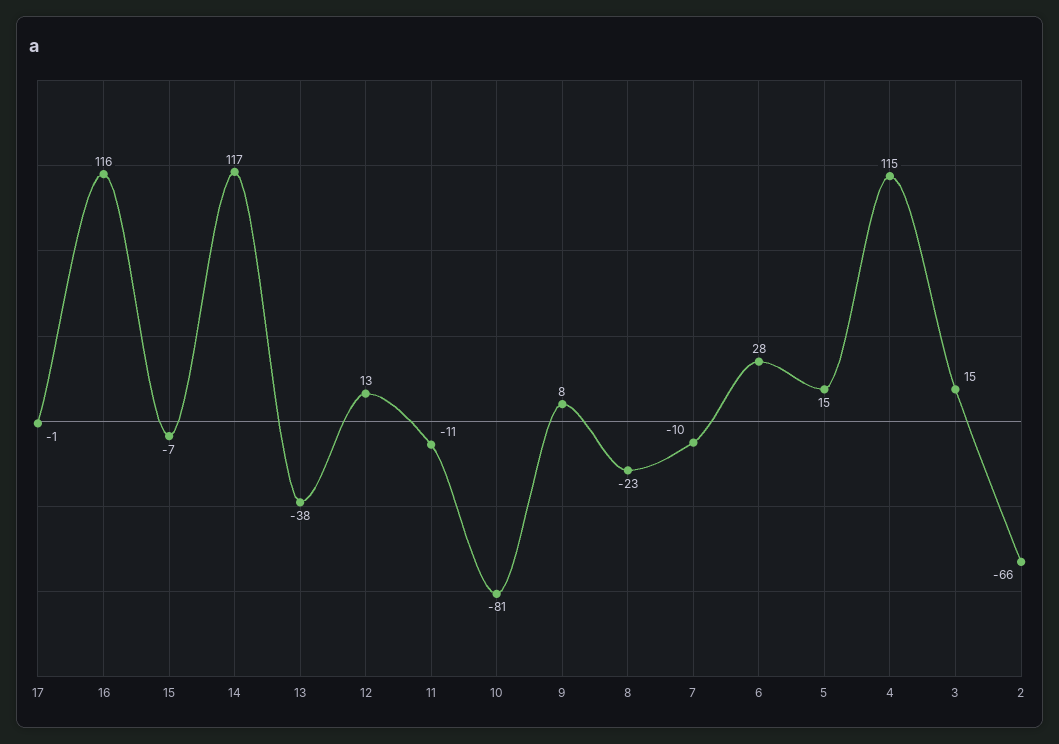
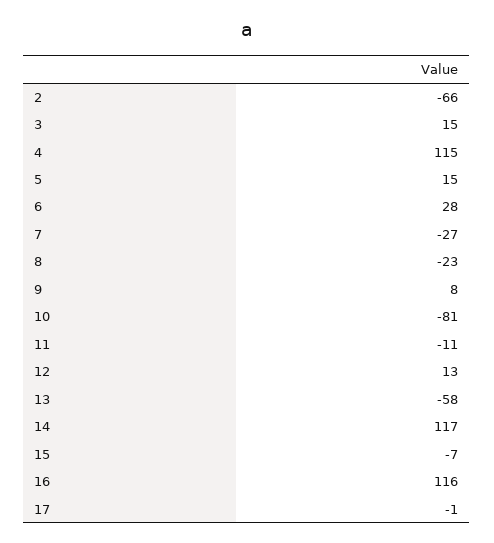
  {
    "17": -1,
    "16": 116,
    "15": -7,
    "14": 117,
-   "13": -38,
+   "13": -58,
    "12": 13,
    "11": -11,
    "10": -81,
    "9": 8,
    "8": -23,
-   "7": -10,
+   "7": -27,
    "6": 28,
    "5": 15,
    "4": 115,
    "3": 15,
    "2": -66
  }

